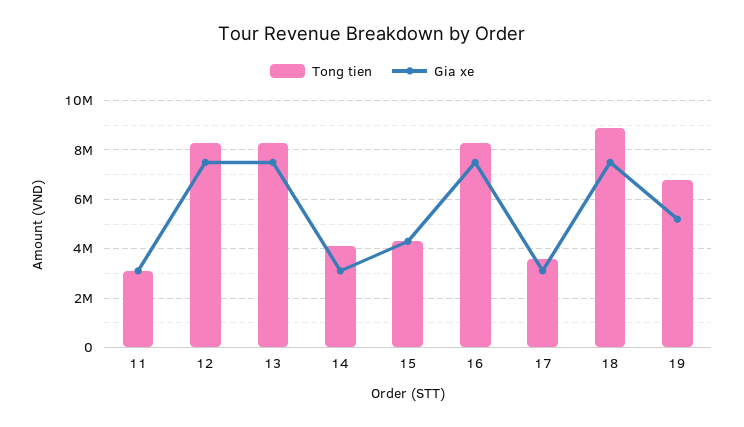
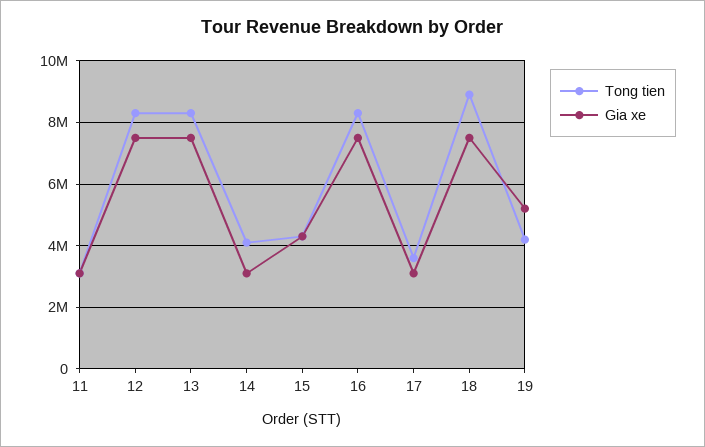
  {
    "Tong tien": {
      "11": 3200000,
      "12": 8400000,
      "13": 8400000,
      "14": 4200000,
      "15": 4400000,
      "16": 8400000,
      "17": 3600000,
      "18": 9000000,
-     "19": 6750000
+     "19": 4200000
    },
    "Gia xe": {
      "11": 3200000,
      "12": 7600000,
      "13": 7600000,
      "14": 3200000,
      "15": 4400000,
      "16": 7600000,
      "17": 3200000,
      "18": 7600000,
      "19": 5200000
    }
  }

